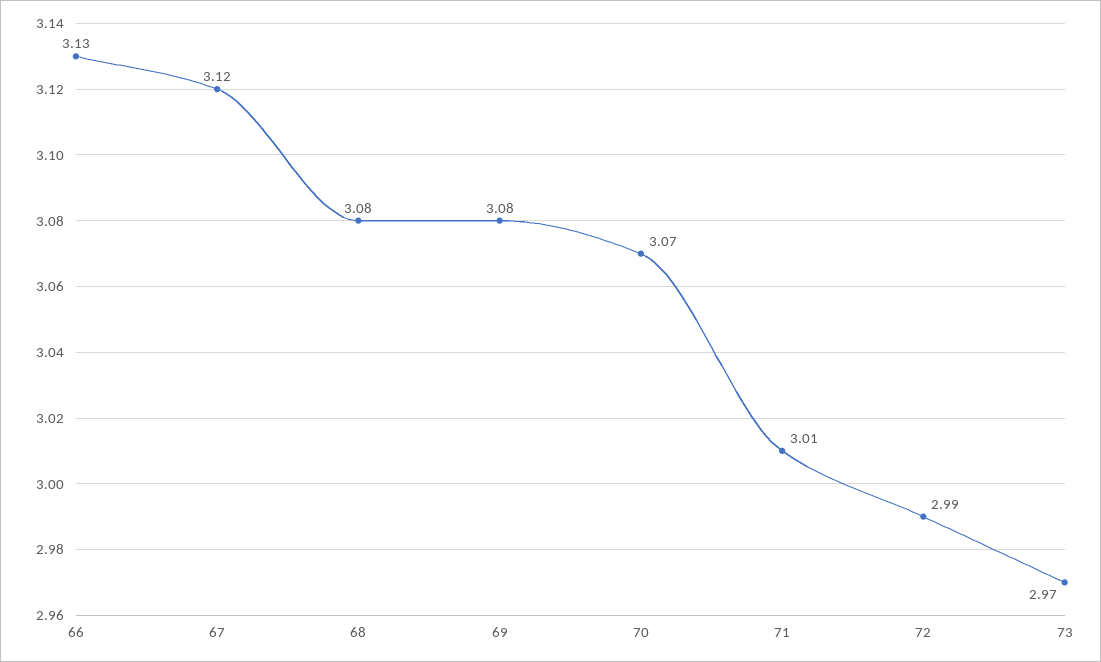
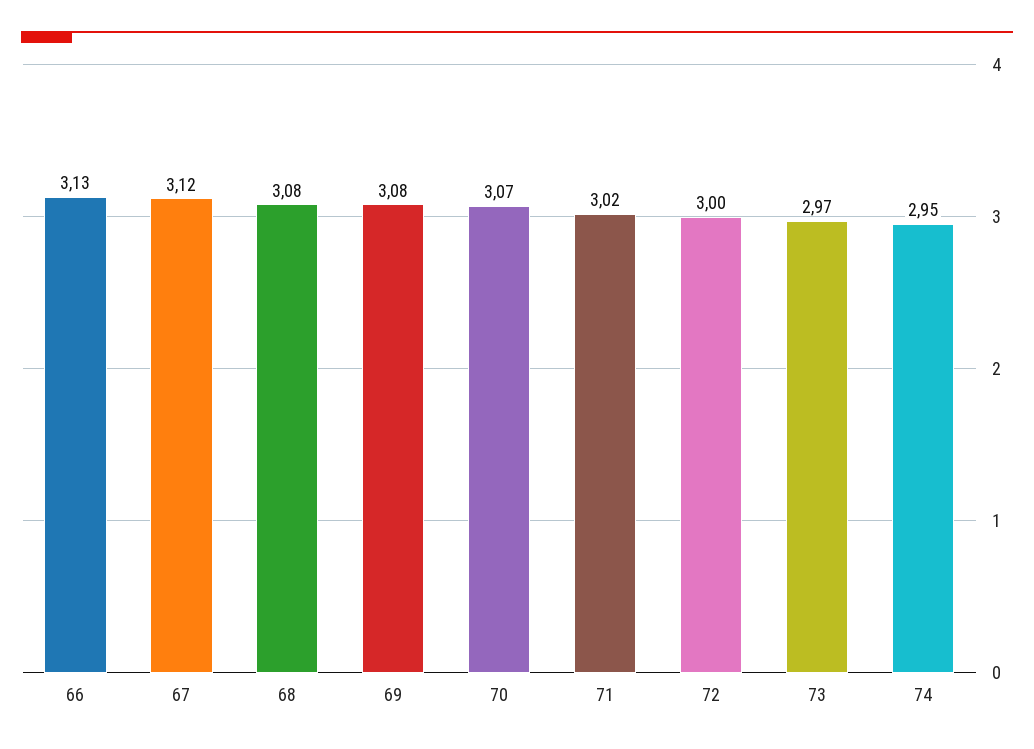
  {
    "66": 3.13,
    "67": 3.12,
    "68": 3.08,
    "69": 3.08,
    "70": 3.07,
-   "71": 3.01,
+   "71": 3.02,
-   "72": 2.99,
+   "72": 3,
-   "73": 2.97
+   "73": 2.97,
+   "74": 2.95
  }

